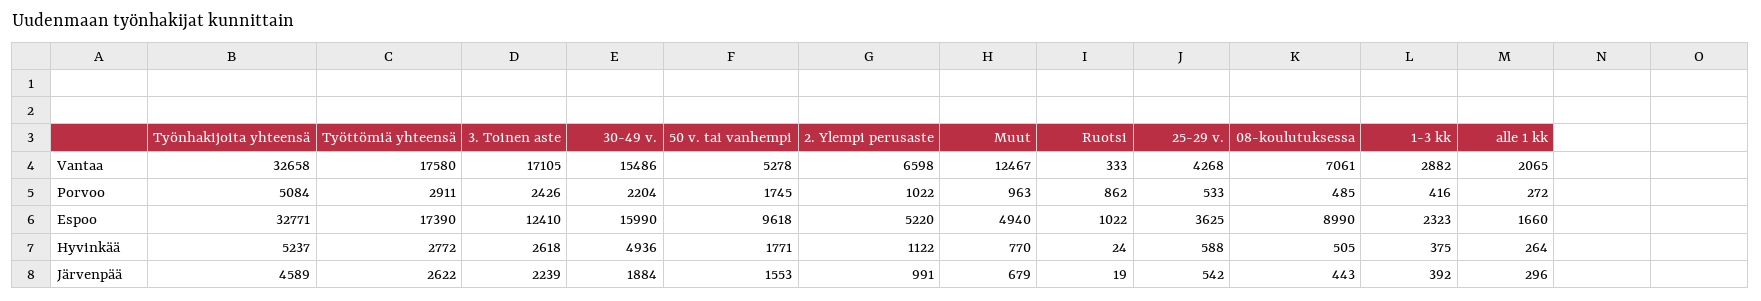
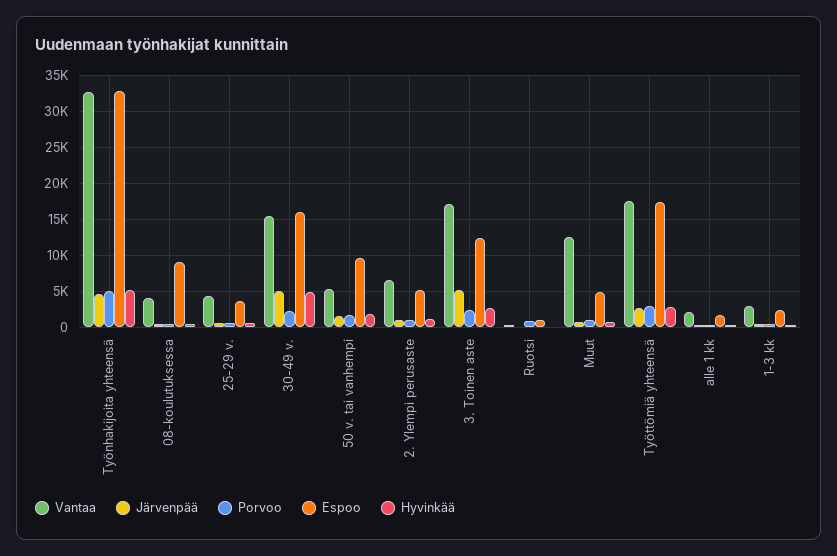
  {
    "Vantaa": {
      "Työnhakijoita yhteensä": 32658,
      "Työttömiä yhteensä": 17580,
      "3. Toinen aste": 17105,
      "30-49 v.": 15486,
      "50 v. tai vanhempi": 5278,
      "2. Ylempi perusaste": 6598,
      "Muut": 12467,
      "Ruotsi": 333,
      "25-29 v.": 4268,
-     "08-koulutuksessa": 7061,
+     "08-koulutuksessa": 4000,
      "1-3 kk": 2882,
      "alle 1 kk": 2065
    },
    "Porvoo": {
      "Työnhakijoita yhteensä": 5084,
      "Työttömiä yhteensä": 2911,
      "3. Toinen aste": 2426,
      "30-49 v.": 2204,
      "50 v. tai vanhempi": 1745,
      "2. Ylempi perusaste": 1022,
      "Muut": 963,
      "Ruotsi": 862,
      "25-29 v.": 533,
      "08-koulutuksessa": 485,
      "1-3 kk": 416,
      "alle 1 kk": 272
    },
    "Espoo": {
      "Työnhakijoita yhteensä": 32771,
      "Työttömiä yhteensä": 17390,
      "3. Toinen aste": 12410,
      "30-49 v.": 15990,
      "50 v. tai vanhempi": 9618,
      "2. Ylempi perusaste": 5220,
      "Muut": 4940,
      "Ruotsi": 1022,
      "25-29 v.": 3625,
      "08-koulutuksessa": 8990,
      "1-3 kk": 2323,
      "alle 1 kk": 1660
    },
    "Hyvinkää": {
      "Työnhakijoita yhteensä": 5237,
      "Työttömiä yhteensä": 2772,
      "3. Toinen aste": 2618,
      "30-49 v.": 4936,
      "50 v. tai vanhempi": 1771,
      "2. Ylempi perusaste": 1122,
      "Muut": 770,
      "Ruotsi": 24,
      "25-29 v.": 588,
      "08-koulutuksessa": 505,
      "1-3 kk": 375,
      "alle 1 kk": 264
    },
    "Järvenpää": {
      "Työnhakijoita yhteensä": 4589,
      "Työttömiä yhteensä": 2622,
-     "3. Toinen aste": 2239,
+     "3. Toinen aste": 5000,
-     "30-49 v.": 1884,
+     "30-49 v.": 5000,
      "50 v. tai vanhempi": 1553,
      "2. Ylempi perusaste": 991,
      "Muut": 679,
      "Ruotsi": 19,
      "25-29 v.": 542,
      "08-koulutuksessa": 443,
      "1-3 kk": 392,
      "alle 1 kk": 296
    }
  }

